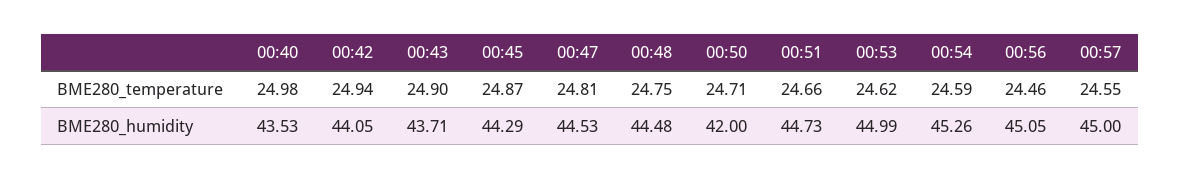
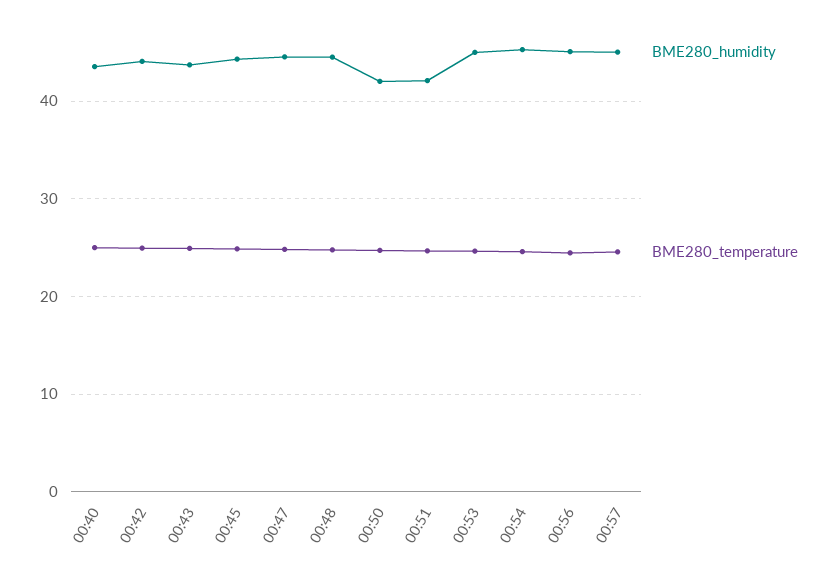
  {
    "BME280_temperature": {
      "00:40": 24.98,
      "00:42": 24.94,
      "00:43": 24.9,
      "00:45": 24.87,
      "00:47": 24.81,
      "00:48": 24.75,
      "00:50": 24.71,
      "00:51": 24.66,
      "00:53": 24.62,
      "00:54": 24.59,
      "00:56": 24.46,
      "00:57": 24.55
    },
    "BME280_humidity": {
      "00:40": 43.53,
      "00:42": 44.05,
      "00:43": 43.71,
      "00:45": 44.29,
      "00:47": 44.53,
      "00:48": 44.48,
      "00:50": 42,
-     "00:51": 44.73,
+     "00:51": 42,
      "00:53": 44.99,
      "00:54": 45.26,
      "00:56": 45.05,
      "00:57": 45
    }
  }

